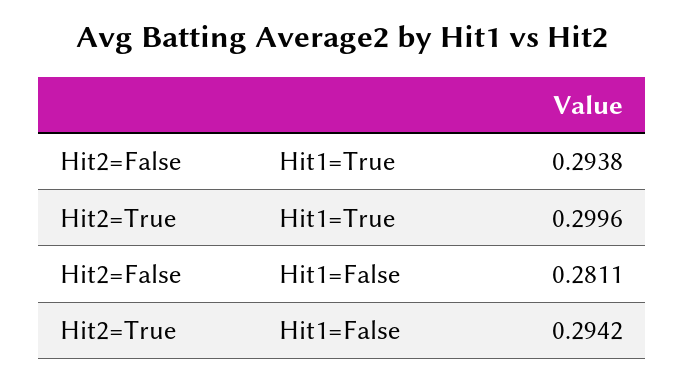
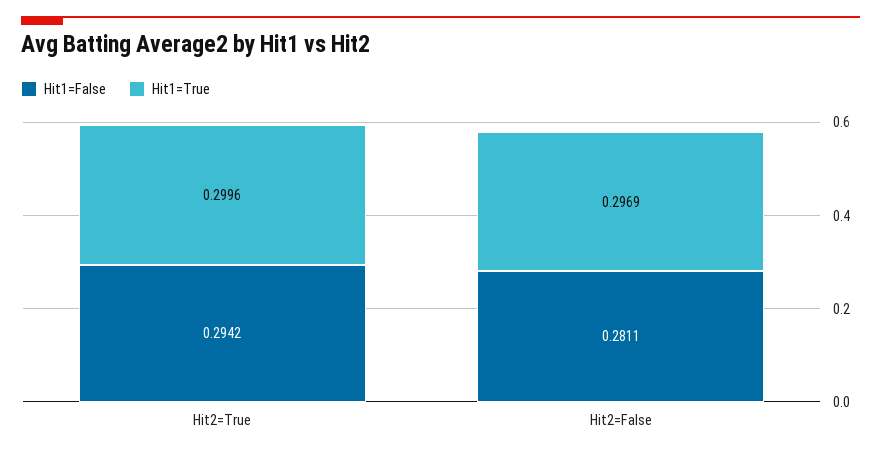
  {
    "Hit1=True": {
-     "Hit2=False": 0.2938,
+     "Hit2=False": 0.2969,
      "Hit2=True": 0.2996
    },
    "Hit1=False": {
      "Hit2=False": 0.2811,
      "Hit2=True": 0.2942
    }
  }

